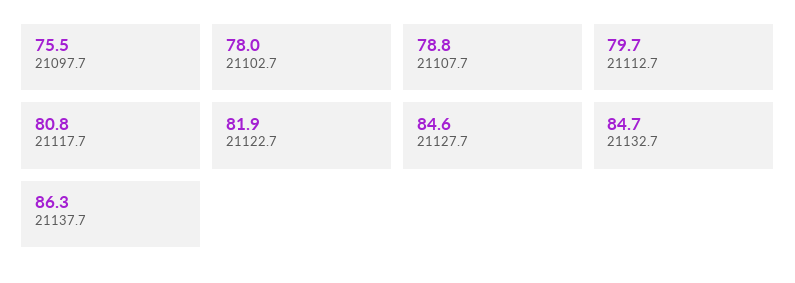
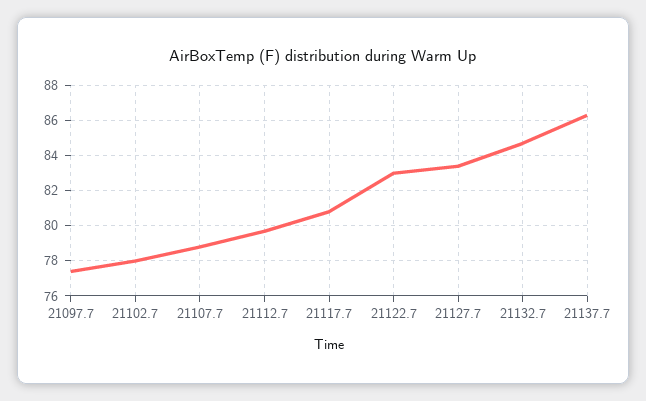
  {
-   "21097.7": 75.5,
+   "21097.7": 77.5,
    "21102.7": 78,
    "21107.7": 78.8,
    "21112.7": 79.7,
    "21117.7": 80.8,
-   "21122.7": 81.9,
+   "21122.7": 83,
-   "21127.7": 84.6,
+   "21127.7": 83.5,
    "21132.7": 84.7,
    "21137.7": 86.3
  }

